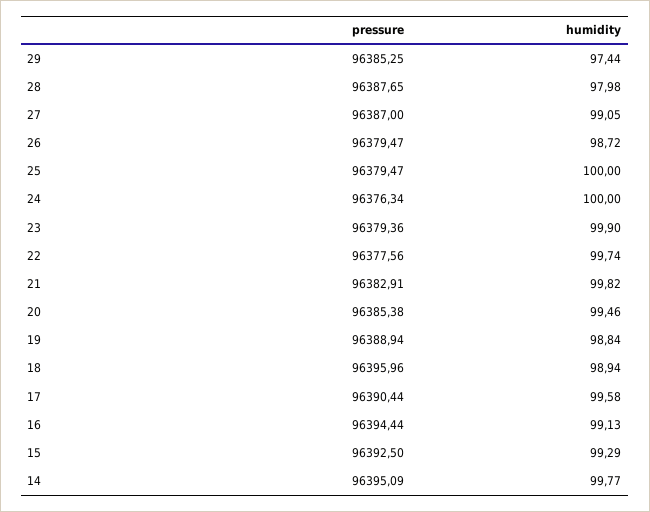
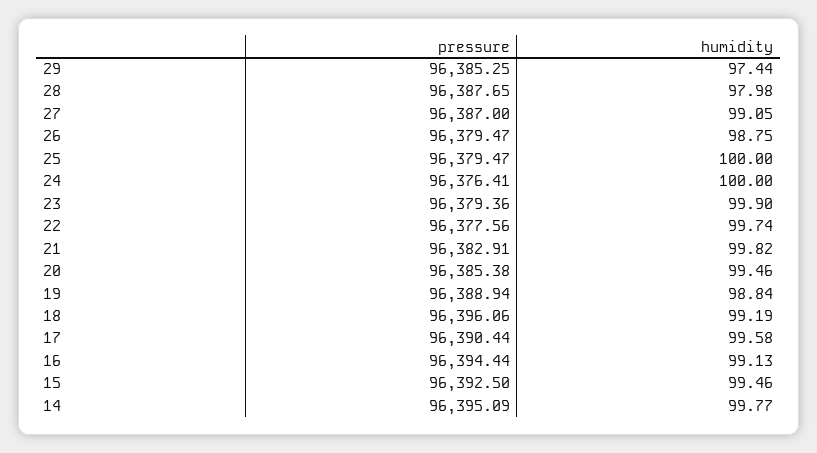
  {
    "pressure": {
      "29": 96385.25,
      "28": 96387.65,
      "27": 96387,
      "26": 96379.47,
      "25": 96379.47,
-     "24": 96376.34,
+     "24": 96376.41,
      "23": 96379.36,
      "22": 96377.56,
      "21": 96382.91,
      "20": 96385.38,
      "19": 96388.94,
-     "18": 96395.96,
+     "18": 96396.06,
      "17": 96390.44,
      "16": 96394.44,
      "15": 96392.5,
      "14": 96395.09
    },
    "humidity": {
      "29": 97.44,
      "28": 97.98,
      "27": 99.05,
-     "26": 98.72,
+     "26": 98.75,
      "25": 100,
      "24": 100,
      "23": 99.9,
      "22": 99.74,
      "21": 99.82,
      "20": 99.46,
      "19": 98.84,
-     "18": 98.94,
+     "18": 99.19,
      "17": 99.58,
      "16": 99.13,
-     "15": 99.29,
+     "15": 99.46,
      "14": 99.77
    }
  }

